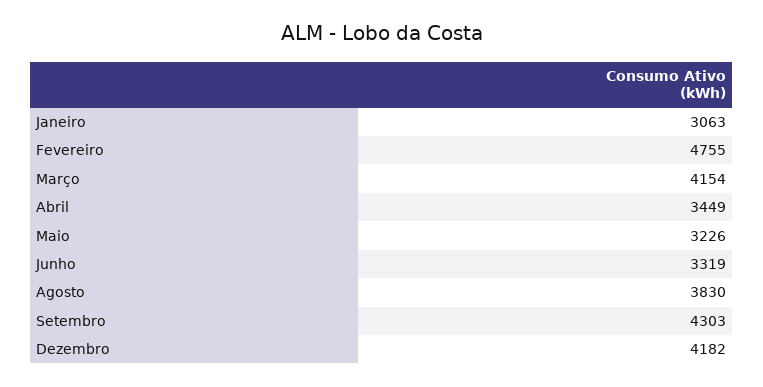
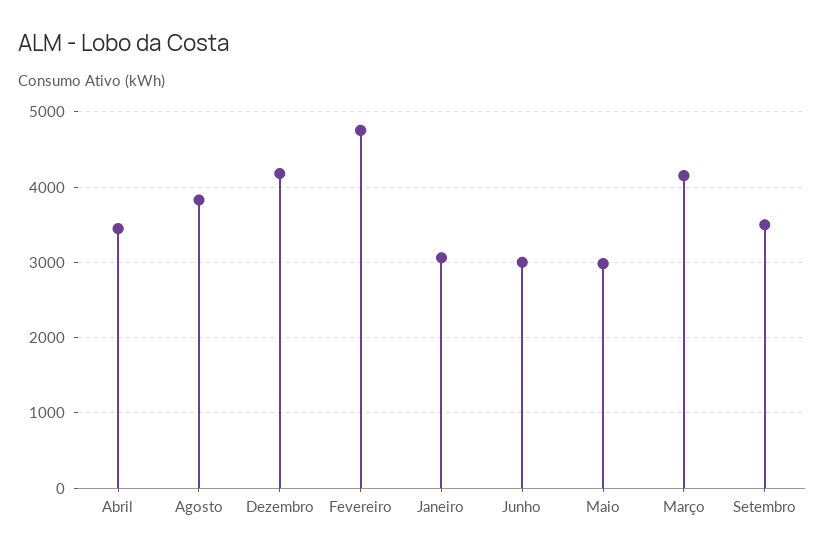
  {
    "Janeiro": 3063,
    "Fevereiro": 4755,
    "Março": 4154,
    "Abril": 3449,
-   "Maio": 3226,
+   "Maio": 3000,
-   "Junho": 3319,
+   "Junho": 3000,
    "Agosto": 3830,
-   "Setembro": 4303,
+   "Setembro": 3500,
    "Dezembro": 4182
  }

